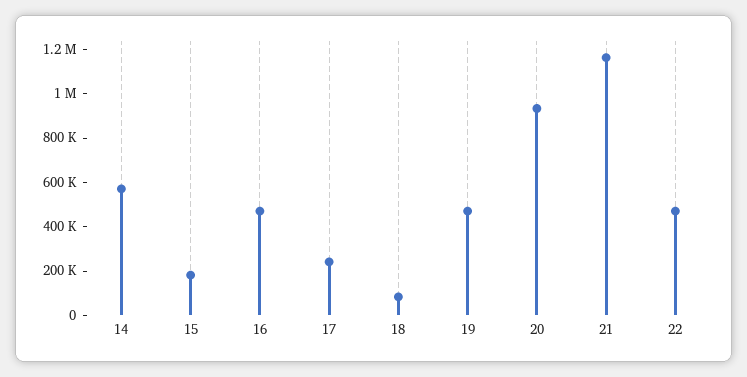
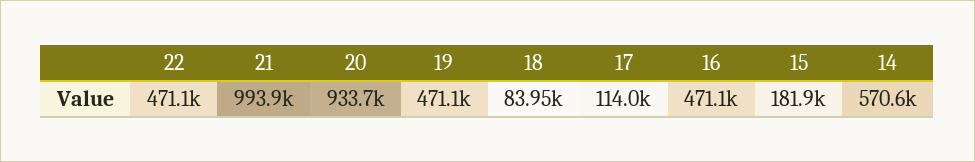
  {
    "14": 570600,
    "15": 181900,
    "16": 471100,
-   "17": 250000,
+   "17": 114000,
    "18": 83950,
    "19": 471100,
    "20": 933700,
-   "21": 1150000,
+   "21": 993900,
    "22": 471100
  }

